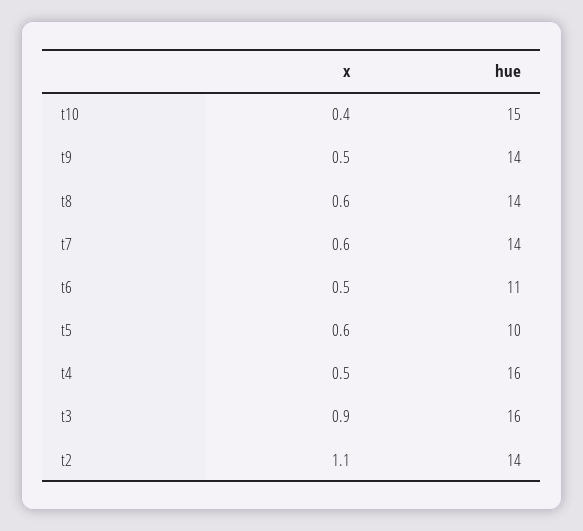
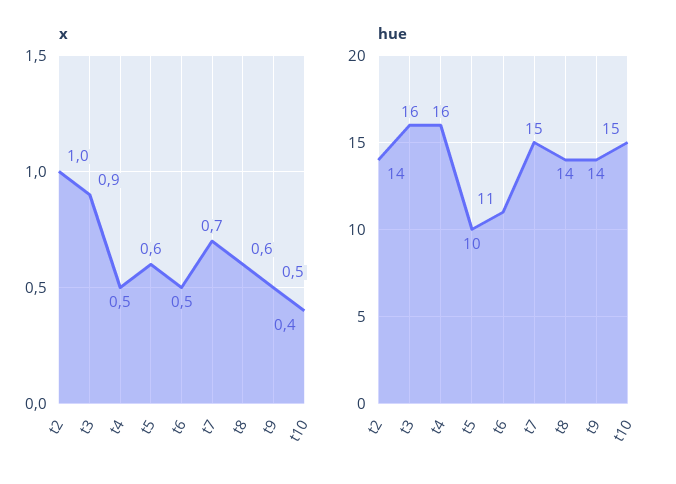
  {
    "x": {
      "t10": 0.4,
      "t9": 0.5,
      "t8": 0.6,
-     "t7": 0.6,
+     "t7": 0.7,
      "t6": 0.5,
      "t5": 0.6,
      "t4": 0.5,
      "t3": 0.9,
-     "t2": 1.1
+     "t2": 1
    },
    "hue": {
      "t10": 15,
      "t9": 14,
      "t8": 14,
-     "t7": 14,
+     "t7": 15,
      "t6": 11,
      "t5": 10,
      "t4": 16,
      "t3": 16,
      "t2": 14
    }
  }

